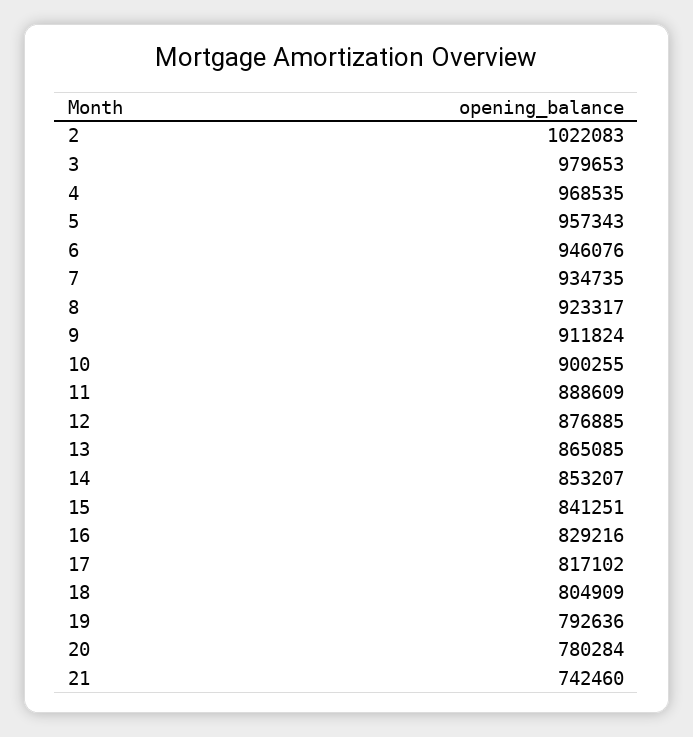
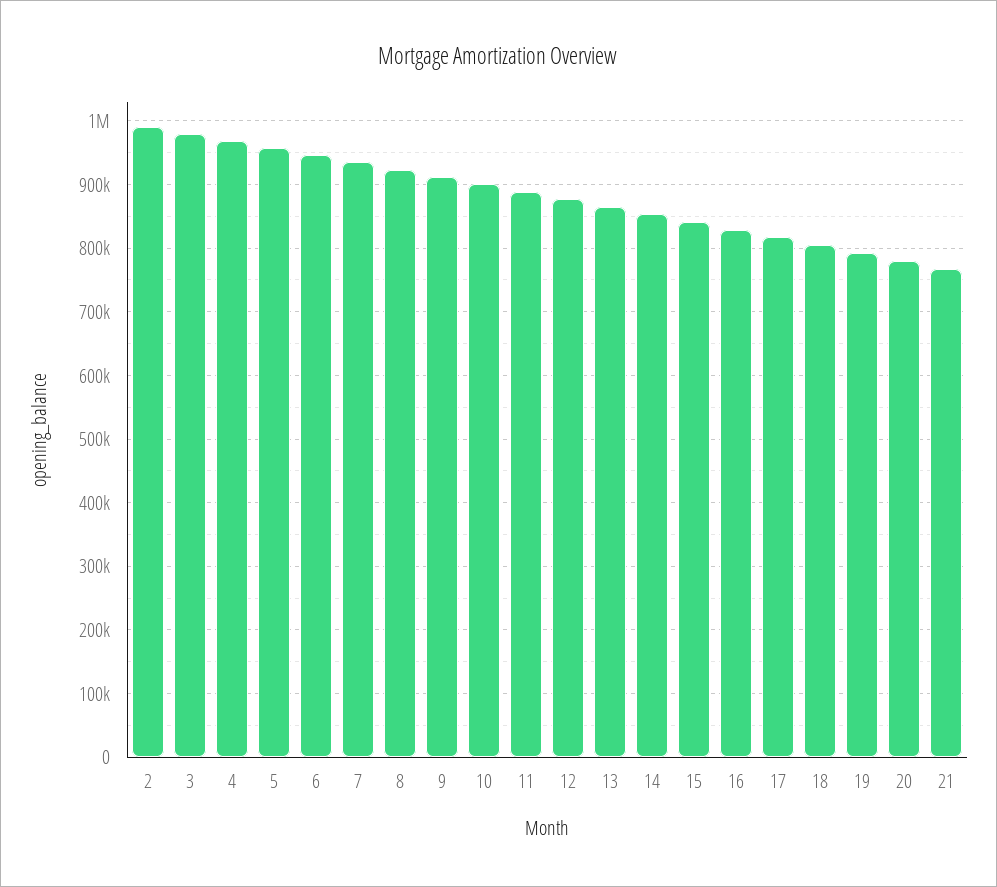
  {
-   "2": 1022083,
+   "2": 990000,
    "3": 979653,
    "4": 968535,
    "5": 957343,
    "6": 946076,
    "7": 934735,
    "8": 923317,
    "9": 911824,
    "10": 900255,
    "11": 888609,
    "12": 876885,
    "13": 865085,
    "14": 853207,
    "15": 841251,
    "16": 829216,
    "17": 817102,
    "18": 804909,
    "19": 792636,
    "20": 780284,
-   "21": 742460
+   "21": 770000
  }

